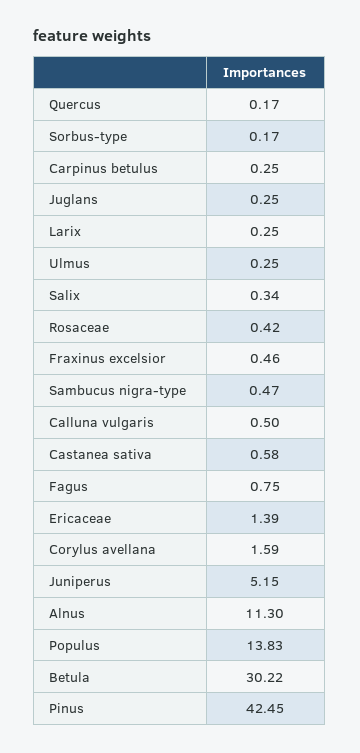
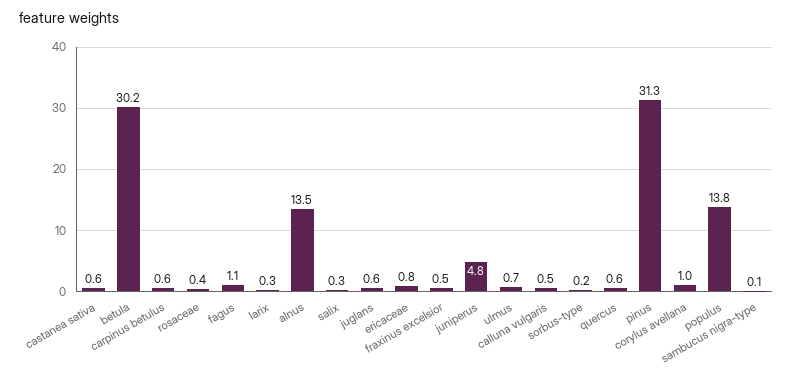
  {
-   "Quercus": 0.17,
+   "Quercus": 0.6,
    "Sorbus-type": 0.17,
-   "Carpinus betulus": 0.25,
+   "Carpinus betulus": 0.6,
-   "Juglans": 0.25,
+   "Juglans": 0.6,
    "Larix": 0.25,
-   "Ulmus": 0.25,
+   "Ulmus": 0.7,
    "Salix": 0.34,
    "Rosaceae": 0.42,
    "Fraxinus excelsior": 0.46,
-   "Sambucus nigra-type": 0.47,
+   "Sambucus nigra-type": 0.1,
    "Calluna vulgaris": 0.5,
    "Castanea sativa": 0.58,
-   "Fagus": 0.75,
+   "Fagus": 1.1,
-   "Ericaceae": 1.39,
+   "Ericaceae": 0.8,
-   "Corylus avellana": 1.59,
+   "Corylus avellana": 1,
-   "Juniperus": 5.15,
+   "Juniperus": 4.8,
-   "Alnus": 11.3,
+   "Alnus": 13.5,
    "Populus": 13.83,
    "Betula": 30.22,
-   "Pinus": 42.45
+   "Pinus": 31.3
  }

